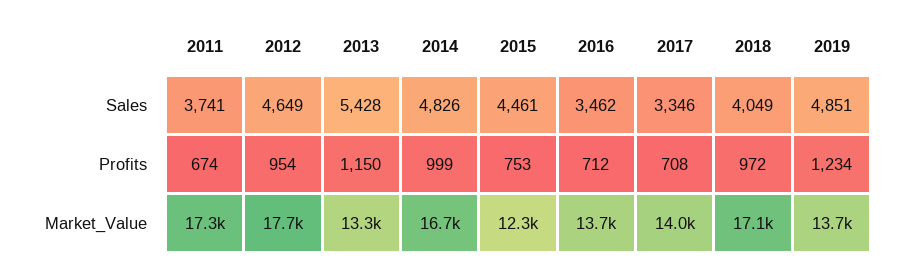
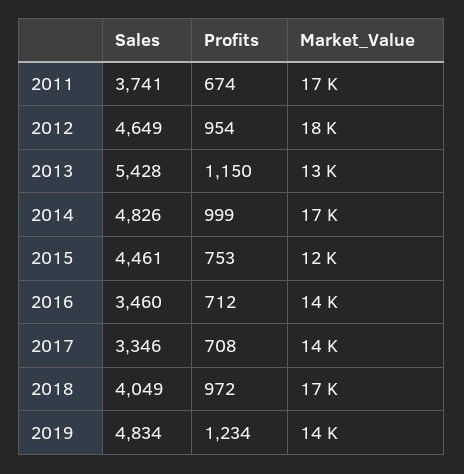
  {
    "2011": {
      "Sales": 3741,
      "Profits": 674,
      "Market_Value": 17300
    },
    "2012": {
      "Sales": 4649,
      "Profits": 954,
      "Market_Value": 17700
    },
    "2013": {
      "Sales": 5428,
      "Profits": 1150,
      "Market_Value": 13300
    },
    "2014": {
      "Sales": 4826,
      "Profits": 999,
      "Market_Value": 16700
    },
    "2015": {
      "Sales": 4461,
      "Profits": 753,
      "Market_Value": 12300
    },
    "2016": {
-     "Sales": 3462,
+     "Sales": 3460,
      "Profits": 712,
      "Market_Value": 13700
    },
    "2017": {
      "Sales": 3346,
      "Profits": 708,
      "Market_Value": 14000
    },
    "2018": {
      "Sales": 4049,
      "Profits": 972,
      "Market_Value": 17100
    },
    "2019": {
-     "Sales": 4851,
+     "Sales": 4834,
      "Profits": 1234,
      "Market_Value": 13700
    }
  }

